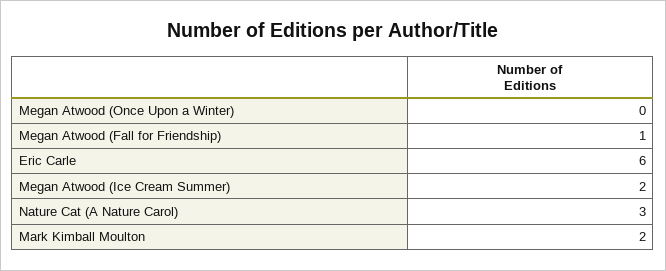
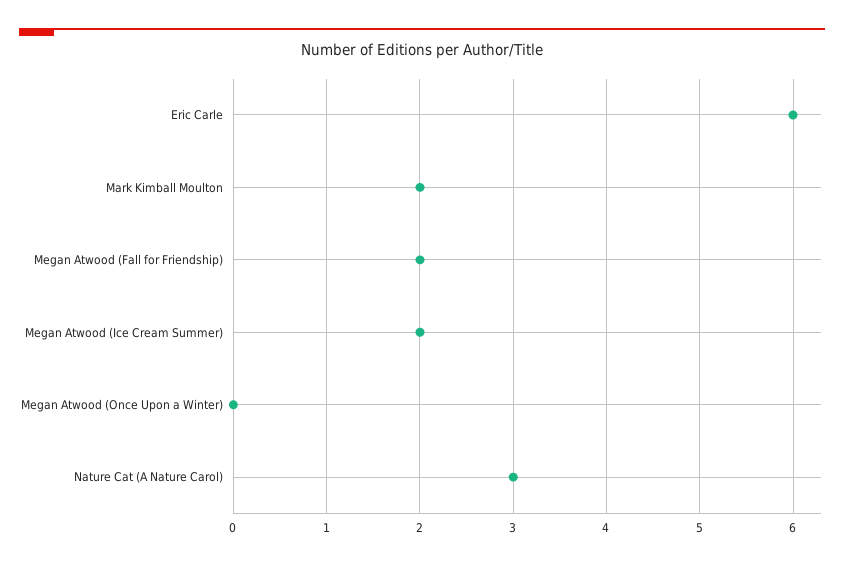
  {
    "Megan Atwood (Once Upon a Winter)": 0,
-   "Megan Atwood (Fall for Friendship)": 1,
+   "Megan Atwood (Fall for Friendship)": 2,
    "Eric Carle": 6,
    "Megan Atwood (Ice Cream Summer)": 2,
    "Nature Cat (A Nature Carol)": 3,
    "Mark Kimball Moulton": 2
  }

